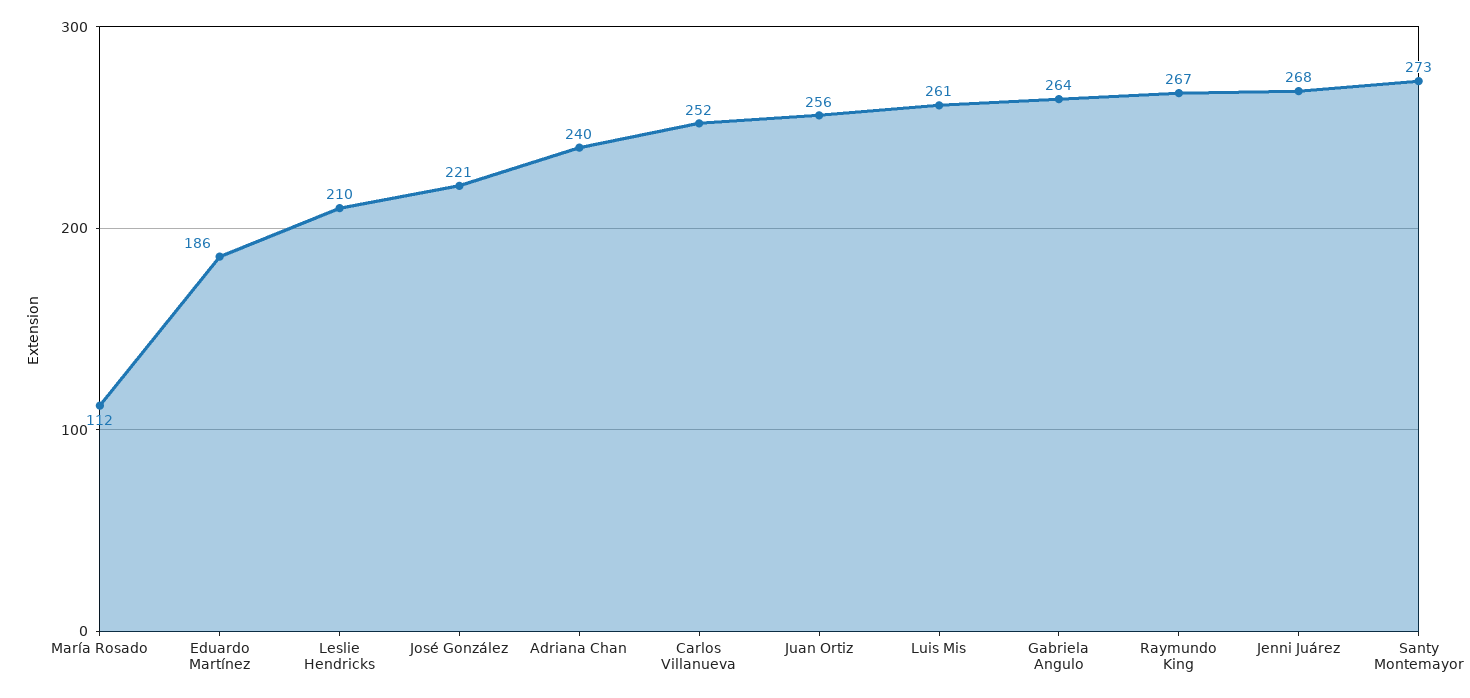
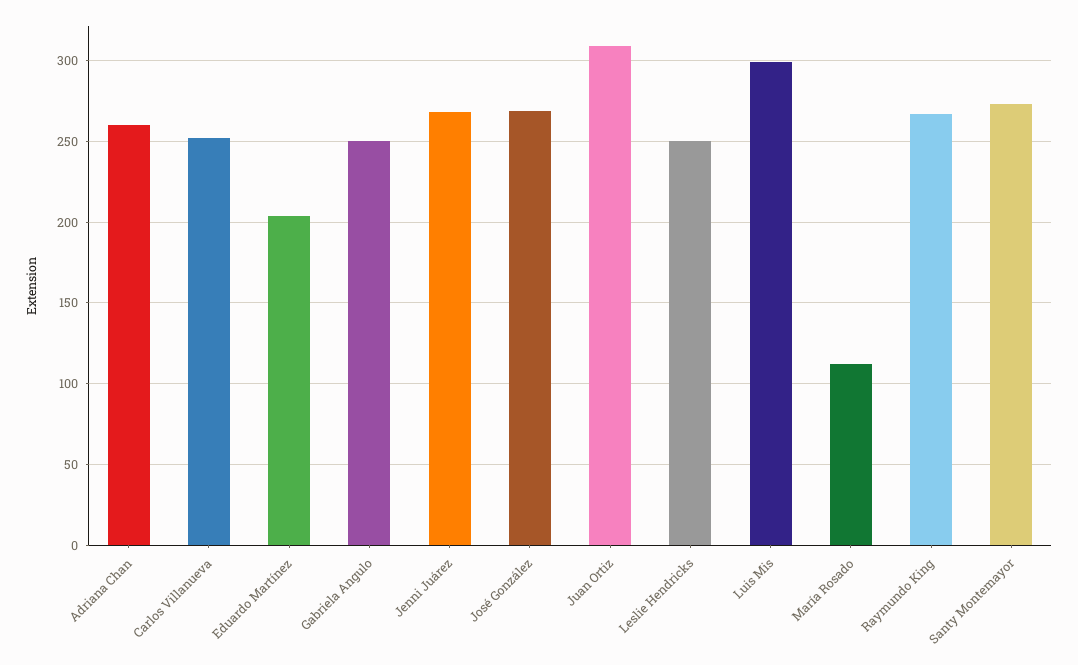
  {
    "María Rosado": 112,
-   "Eduardo Martínez": 186,
+   "Eduardo Martínez": 205,
-   "Leslie Hendricks": 210,
+   "Leslie Hendricks": 250,
-   "José González": 221,
+   "José González": 270,
-   "Adriana Chan": 240,
+   "Adriana Chan": 260,
    "Carlos Villanueva": 252,
-   "Juan Ortiz": 256,
+   "Juan Ortiz": 310,
-   "Luis Mis": 261,
+   "Luis Mis": 300,
-   "Gabriela Angulo": 264,
+   "Gabriela Angulo": 250,
    "Raymundo King": 267,
    "Jenni Juárez": 268,
    "Santy Montemayor": 273
  }

